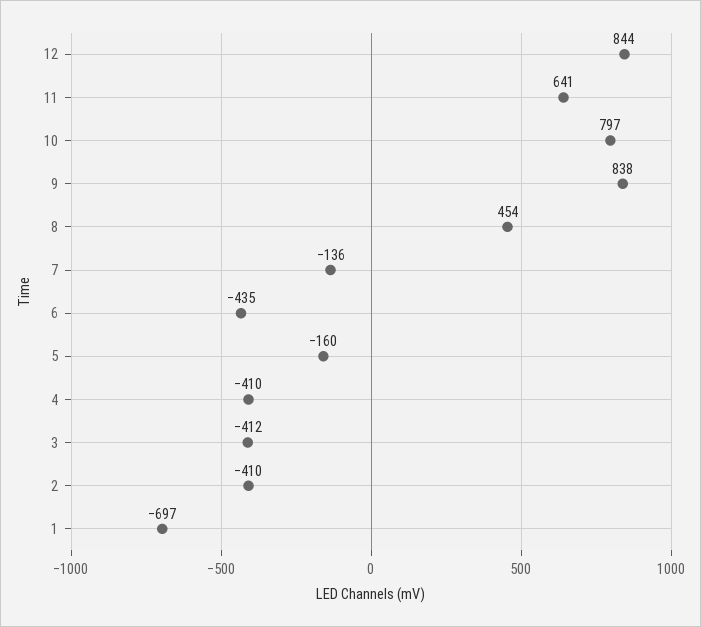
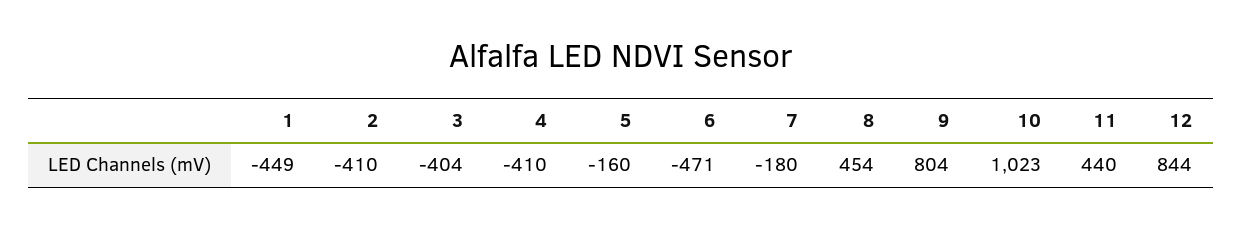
  {
    "12": 844,
-   "11": 641,
+   "11": 440,
-   "10": 797,
+   "10": 1023,
-   "9": 838,
+   "9": 804,
    "8": 454,
-   "7": -136,
+   "7": -180,
-   "6": -435,
+   "6": -471,
    "5": -160,
    "4": -410,
-   "3": -412,
+   "3": -404,
    "2": -410,
-   "1": -697
+   "1": -449
  }

